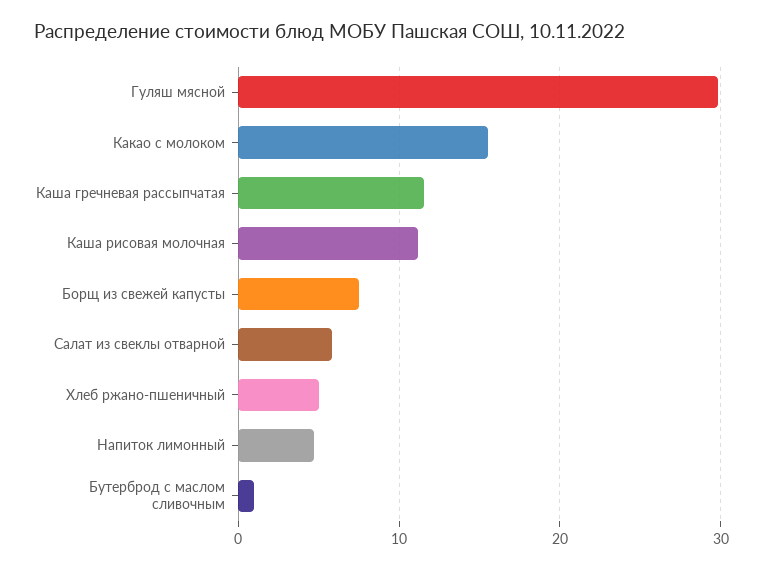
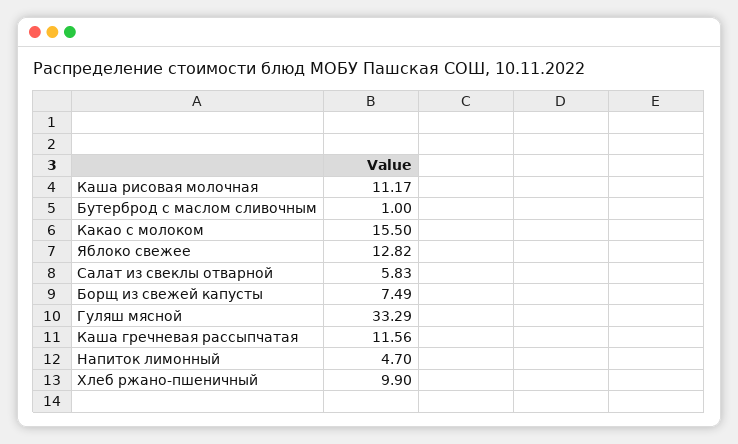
  {
-   "Гуляш мясной": 30,
+   "Гуляш мясной": 33.29,
    "Какао с молоком": 15.5,
    "Каша гречневая рассыпчатая": 11.56,
    "Каша рисовая молочная": 11.17,
    "Борщ из свежей капусты": 7.49,
    "Салат из свеклы отварной": 5.83,
-   "Хлеб ржано-пшеничный": 5,
+   "Хлеб ржано-пшеничный": 9.9,
    "Напиток лимонный": 4.7,
-   "Бутерброд с маслом сливочным": 1
+   "Бутерброд с маслом сливочным": 1,
+   "Яблоко свежее": 12.82
  }

